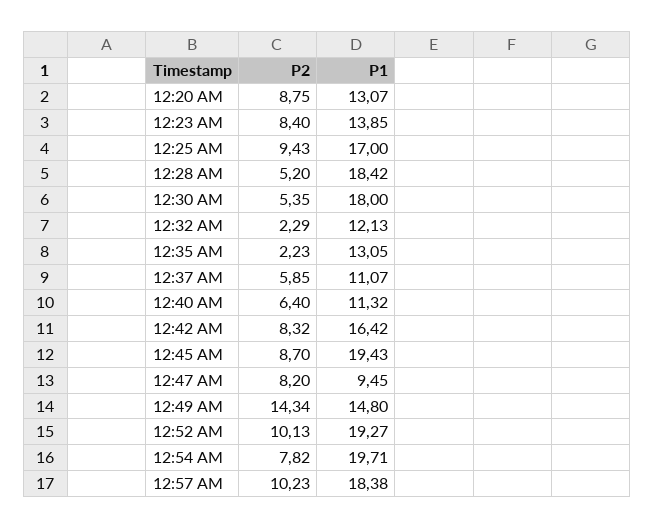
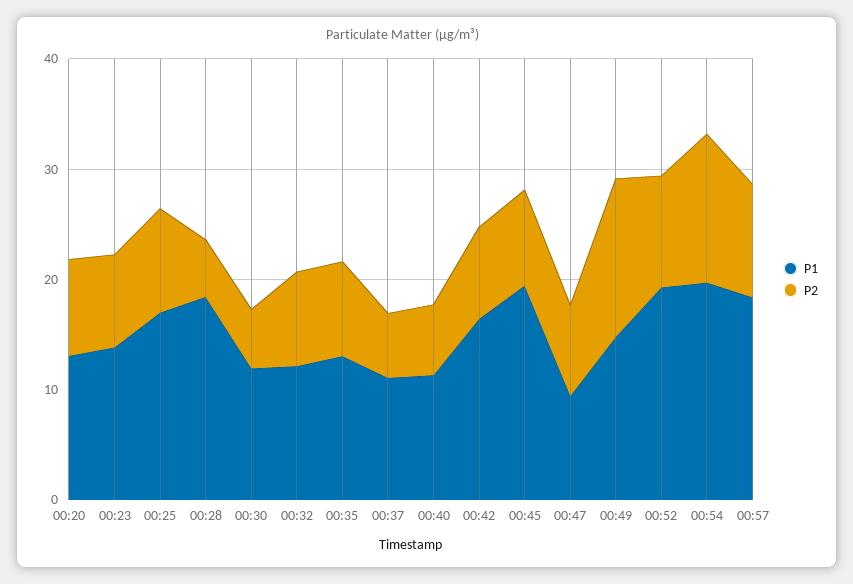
  {
    "P2": {
      "12:20 AM": 8.75,
      "12:23 AM": 8.4,
      "12:25 AM": 9.43,
      "12:28 AM": 5.2,
      "12:30 AM": 5.35,
-     "12:32 AM": 2.29,
+     "12:32 AM": 8,
-     "12:35 AM": 2.23,
+     "12:35 AM": 8,
      "12:37 AM": 5.85,
      "12:40 AM": 6.4,
      "12:42 AM": 8.32,
      "12:45 AM": 8.7,
      "12:47 AM": 8.2,
      "12:49 AM": 14.34,
      "12:52 AM": 10.13,
-     "12:54 AM": 7.82,
+     "12:54 AM": 14,
      "12:57 AM": 10.23
    },
    "P1": {
      "12:20 AM": 13.07,
      "12:23 AM": 13.85,
      "12:25 AM": 17,
      "12:28 AM": 18.42,
-     "12:30 AM": 18,
+     "12:30 AM": 12,
      "12:32 AM": 12.13,
      "12:35 AM": 13.05,
      "12:37 AM": 11.07,
      "12:40 AM": 11.32,
      "12:42 AM": 16.42,
      "12:45 AM": 19.43,
      "12:47 AM": 9.45,
      "12:49 AM": 14.8,
      "12:52 AM": 19.27,
      "12:54 AM": 19.71,
      "12:57 AM": 18.38
    }
  }

